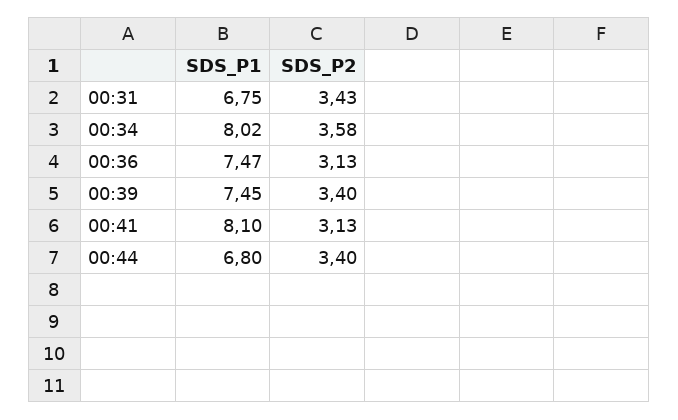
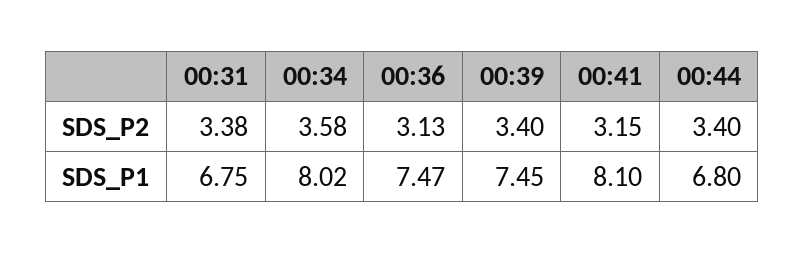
  {
    "SDS_P1": {
      "00:31": 6.75,
      "00:34": 8.02,
      "00:36": 7.47,
      "00:39": 7.45,
      "00:41": 8.1,
      "00:44": 6.8
    },
    "SDS_P2": {
-     "00:31": 3.43,
+     "00:31": 3.38,
      "00:34": 3.58,
      "00:36": 3.13,
      "00:39": 3.4,
-     "00:41": 3.13,
+     "00:41": 3.15,
      "00:44": 3.4
    }
  }

